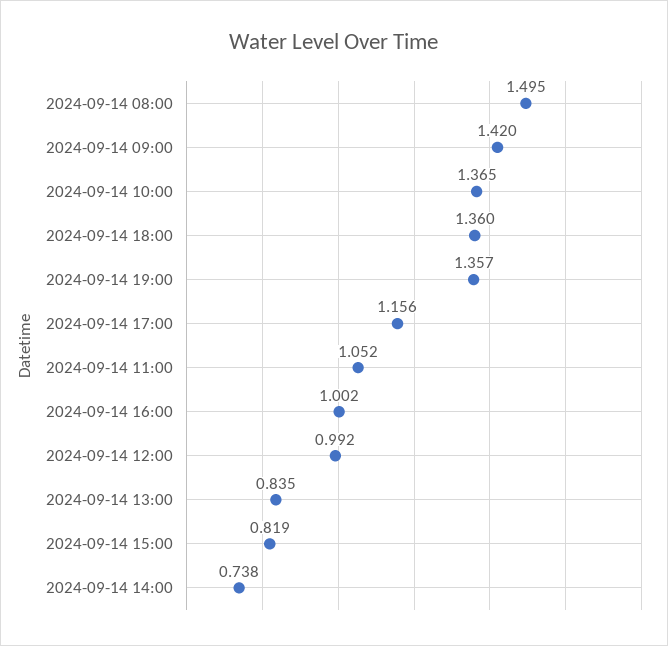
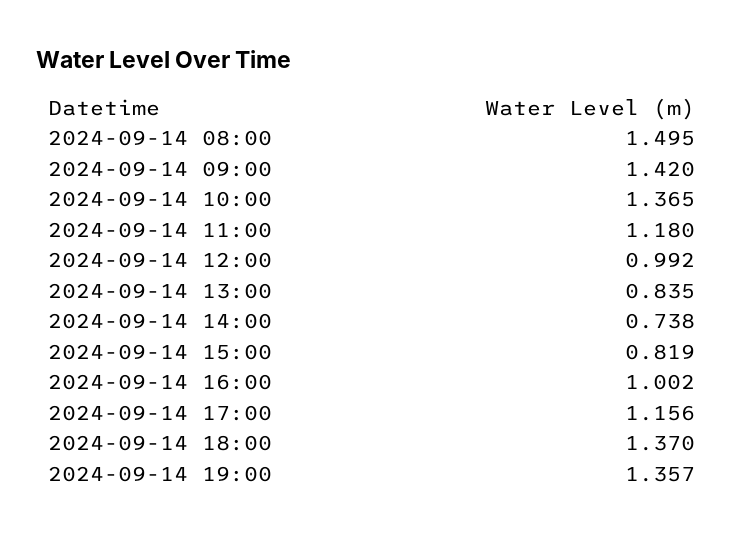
  {
    "2024-09-14 08:00": 1.495,
    "2024-09-14 09:00": 1.42,
    "2024-09-14 10:00": 1.365,
-   "2024-09-14 18:00": 1.36,
+   "2024-09-14 18:00": 1.37,
    "2024-09-14 19:00": 1.357,
    "2024-09-14 17:00": 1.156,
-   "2024-09-14 11:00": 1.052,
+   "2024-09-14 11:00": 1.18,
    "2024-09-14 16:00": 1.002,
    "2024-09-14 12:00": 0.992,
    "2024-09-14 13:00": 0.835,
    "2024-09-14 15:00": 0.819,
    "2024-09-14 14:00": 0.738
  }

